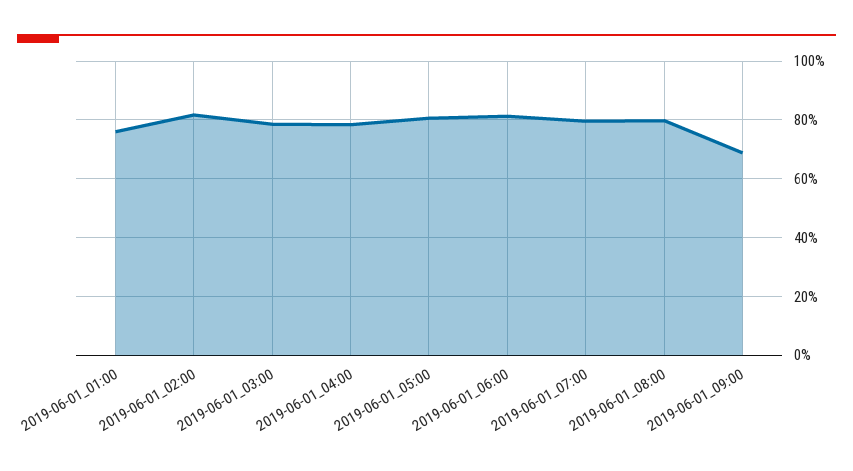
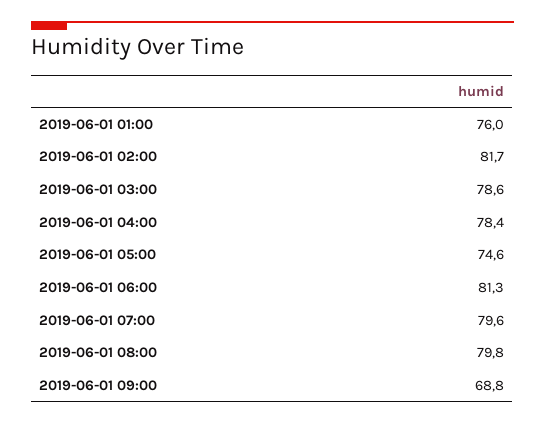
  {
    "2019-06-01_01:00": 76,
    "2019-06-01_02:00": 81.7,
    "2019-06-01_03:00": 78.6,
    "2019-06-01_04:00": 78.4,
-   "2019-06-01_05:00": 80,
+   "2019-06-01_05:00": 74.6,
    "2019-06-01_06:00": 81.3,
    "2019-06-01_07:00": 79.6,
    "2019-06-01_08:00": 79.8,
    "2019-06-01_09:00": 68.8
  }

